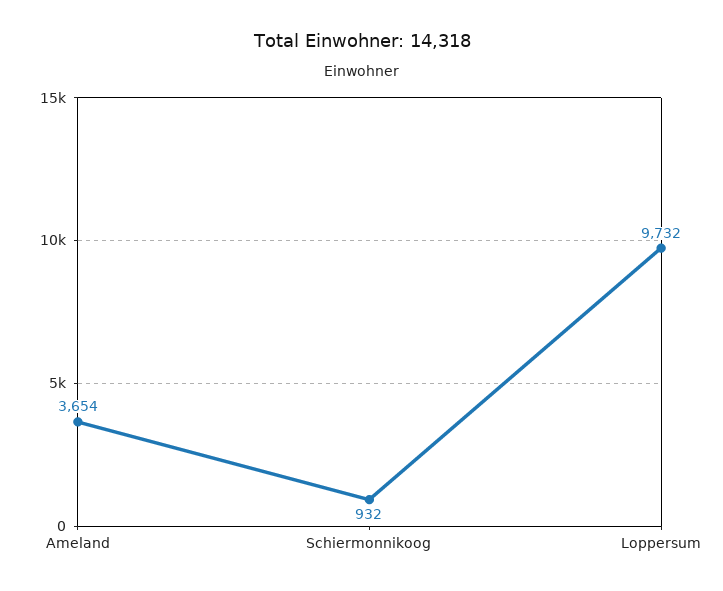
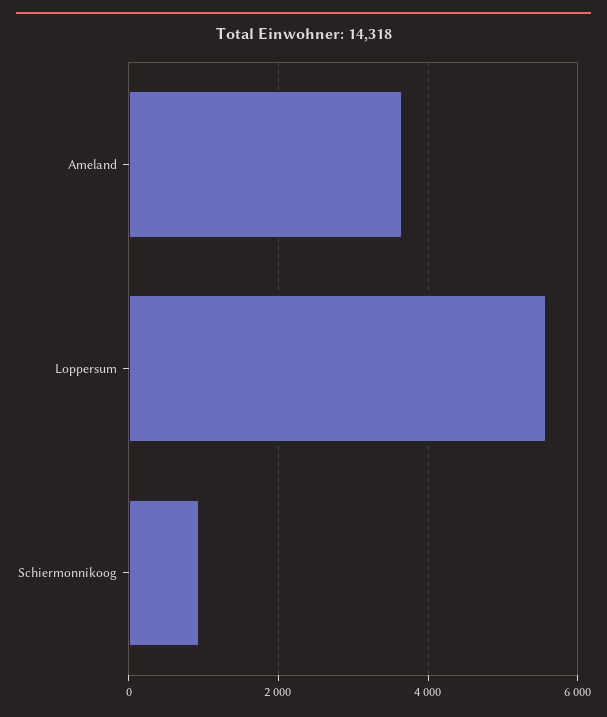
  {
    "Ameland": 3654,
    "Schiermonnikoog": 932,
-   "Loppersum": 9732
+   "Loppersum": 5600
  }

